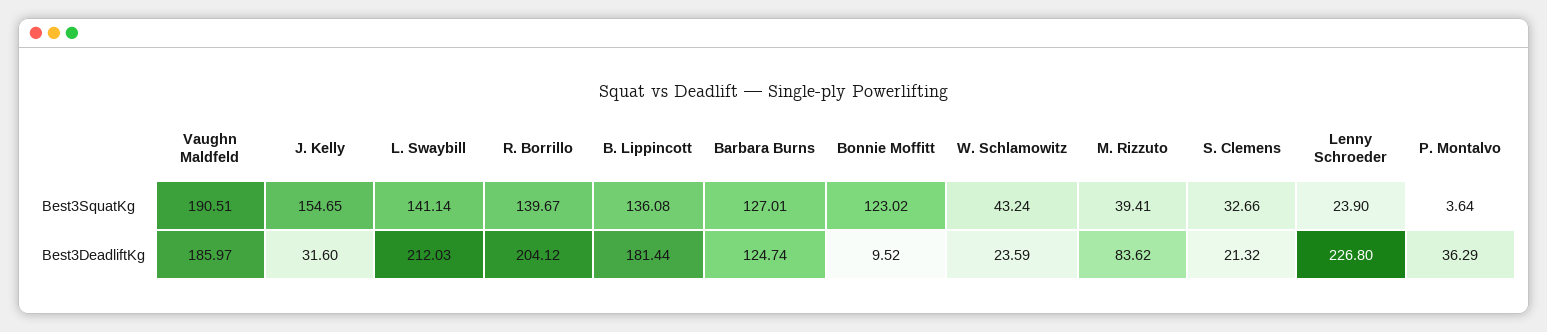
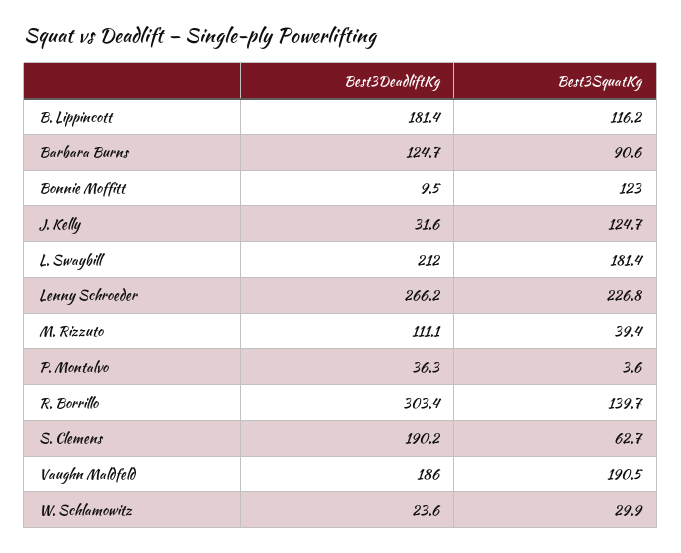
  {
    "Vaughn Maldfeld": {
      "Best3SquatKg": 190.51,
      "Best3DeadliftKg": 185.97
    },
    "J. Kelly": {
-     "Best3SquatKg": 154.65,
+     "Best3SquatKg": 124.7,
      "Best3DeadliftKg": 31.6
    },
    "L. Swaybill": {
-     "Best3SquatKg": 141.14,
+     "Best3SquatKg": 181.4,
      "Best3DeadliftKg": 212.03
    },
    "R. Borrillo": {
      "Best3SquatKg": 139.67,
-     "Best3DeadliftKg": 204.12
+     "Best3DeadliftKg": 303.4
    },
    "B. Lippincott": {
-     "Best3SquatKg": 136.08,
+     "Best3SquatKg": 116.2,
      "Best3DeadliftKg": 181.44
    },
    "Barbara Burns": {
-     "Best3SquatKg": 127.01,
+     "Best3SquatKg": 90.6,
      "Best3DeadliftKg": 124.74
    },
    "Bonnie Moffitt": {
      "Best3SquatKg": 123.02,
      "Best3DeadliftKg": 9.52
    },
    "W. Schlamowitz": {
-     "Best3SquatKg": 43.24,
+     "Best3SquatKg": 29.9,
      "Best3DeadliftKg": 23.59
    },
    "M. Rizzuto": {
      "Best3SquatKg": 39.41,
-     "Best3DeadliftKg": 83.62
+     "Best3DeadliftKg": 111.1
    },
    "S. Clemens": {
-     "Best3SquatKg": 32.66,
+     "Best3SquatKg": 62.7,
-     "Best3DeadliftKg": 21.32
+     "Best3DeadliftKg": 190.2
    },
    "Lenny Schroeder": {
-     "Best3SquatKg": 23.9,
+     "Best3SquatKg": 226.8,
-     "Best3DeadliftKg": 226.8
+     "Best3DeadliftKg": 266.2
    },
    "P. Montalvo": {
      "Best3SquatKg": 3.64,
      "Best3DeadliftKg": 36.29
    }
  }

